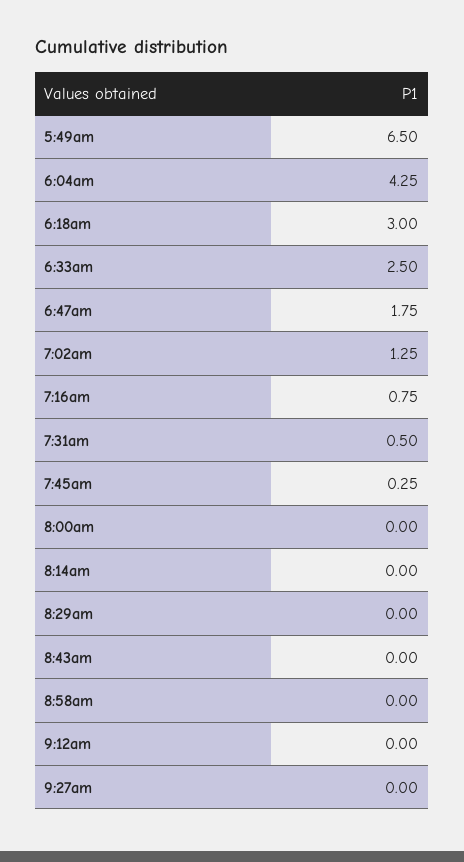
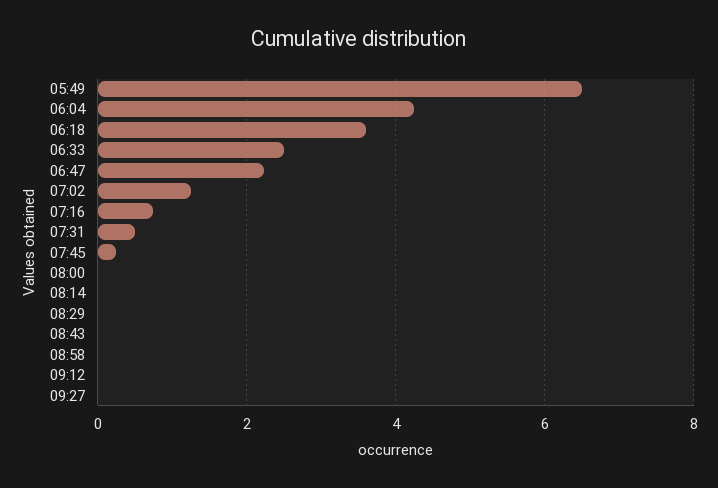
  {
    "5:49am": 6.5,
    "6:04am": 4.25,
-   "6:18am": 3,
+   "6:18am": 3.6,
    "6:33am": 2.5,
-   "6:47am": 1.75,
+   "6:47am": 2.2,
    "7:02am": 1.25,
    "7:16am": 0.75,
    "7:31am": 0.5,
    "7:45am": 0.25,
    "8:00am": 0,
    "8:14am": 0,
    "8:29am": 0,
    "8:43am": 0,
    "8:58am": 0,
    "9:12am": 0,
    "9:27am": 0
  }

